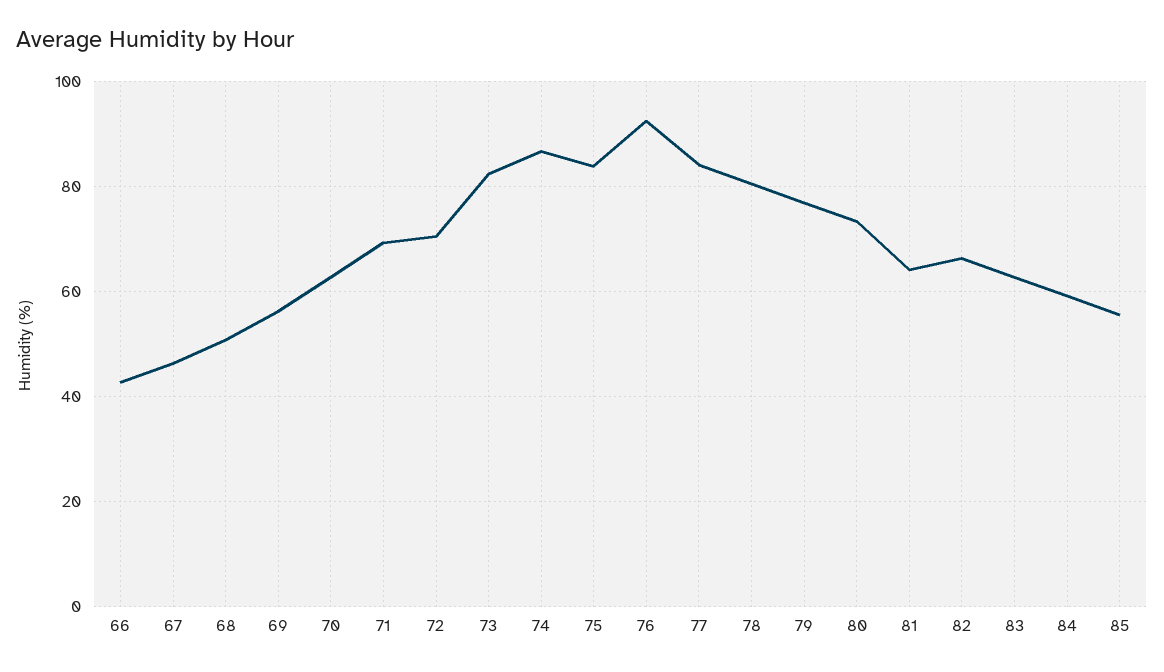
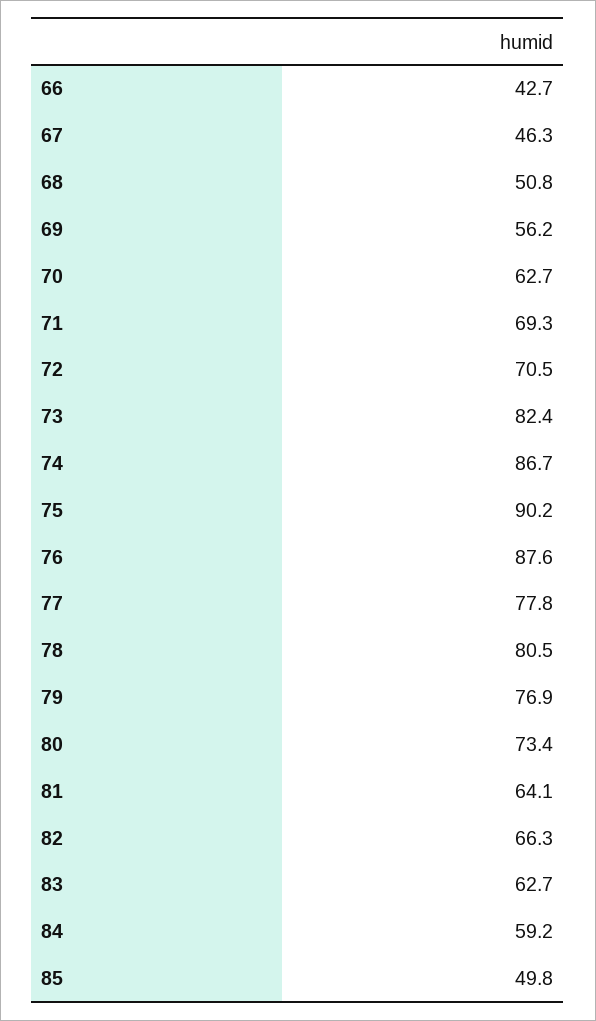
  {
    "66": 42.7,
    "67": 46.3,
    "68": 50.8,
    "69": 56.2,
    "70": 62.7,
    "71": 69.3,
    "72": 70.5,
    "73": 82.4,
    "74": 86.7,
-   "75": 84,
+   "75": 90.2,
-   "76": 92,
+   "76": 87.6,
-   "77": 84,
+   "77": 77.8,
    "78": 80.5,
    "79": 76.9,
    "80": 73.4,
    "81": 64.1,
    "82": 66.3,
    "83": 62.7,
    "84": 59.2,
-   "85": 56
+   "85": 49.8
  }

